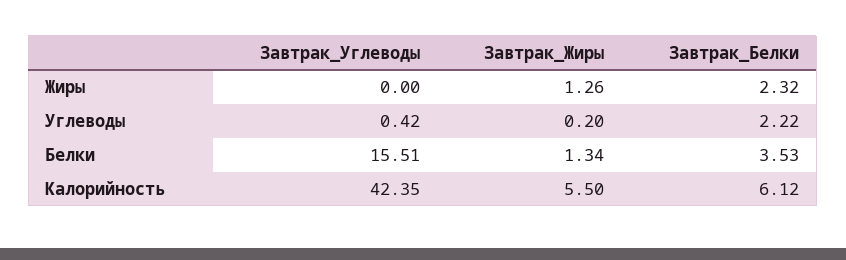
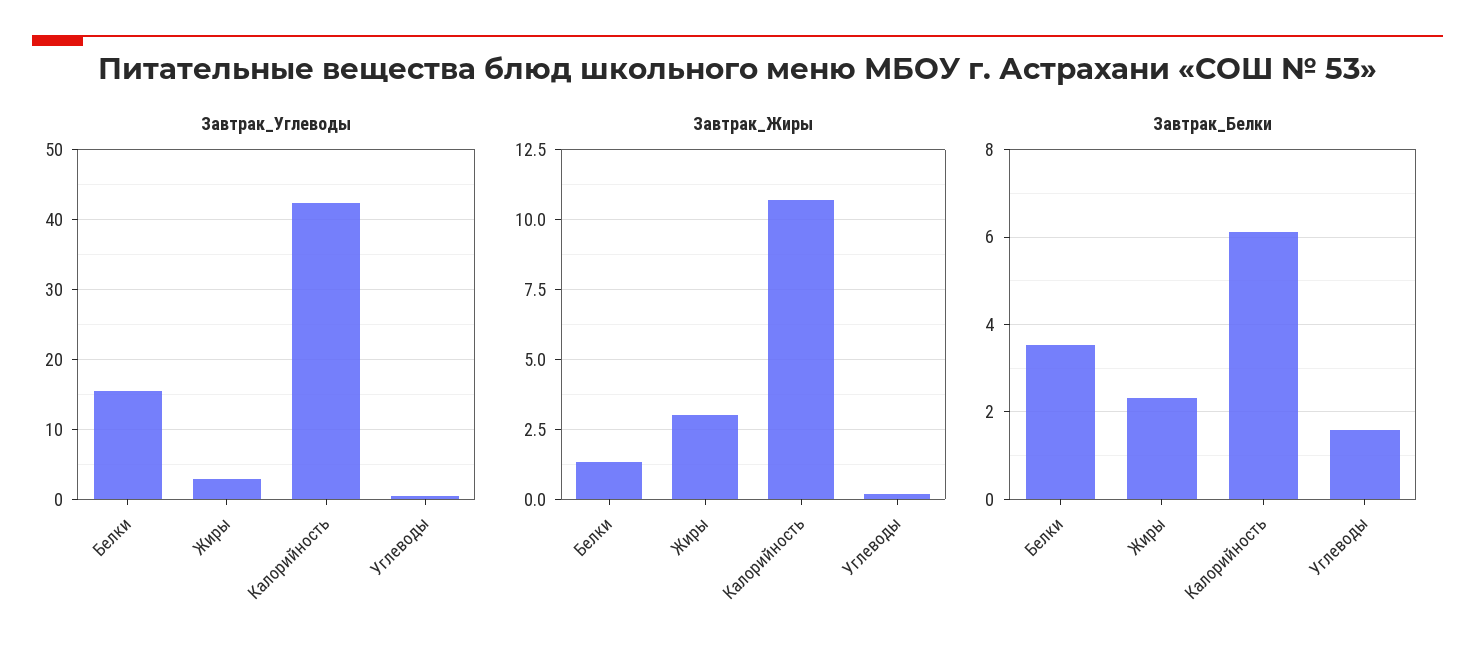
  {
    "Завтрак_Углеводы": {
-     "Жиры": 0,
+     "Жиры": 3,
      "Углеводы": 0.42,
      "Белки": 15.51,
      "Калорийность": 42.35
    },
    "Завтрак_Жиры": {
-     "Жиры": 1.26,
+     "Жиры": 3,
      "Углеводы": 0.2,
      "Белки": 1.34,
-     "Калорийность": 5.5
+     "Калорийность": 10.75
    },
    "Завтрак_Белки": {
      "Жиры": 2.32,
-     "Углеводы": 2.22,
+     "Углеводы": 1.6,
      "Белки": 3.53,
      "Калорийность": 6.12
    }
  }

